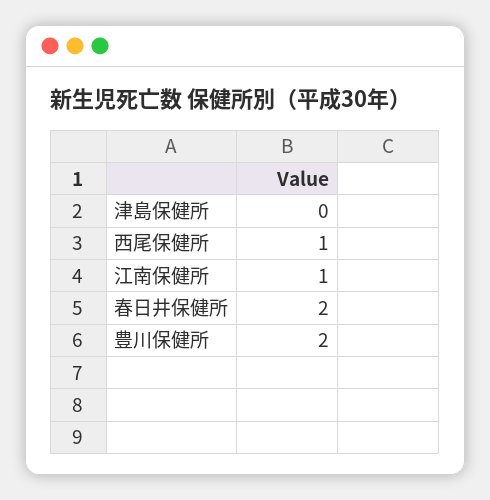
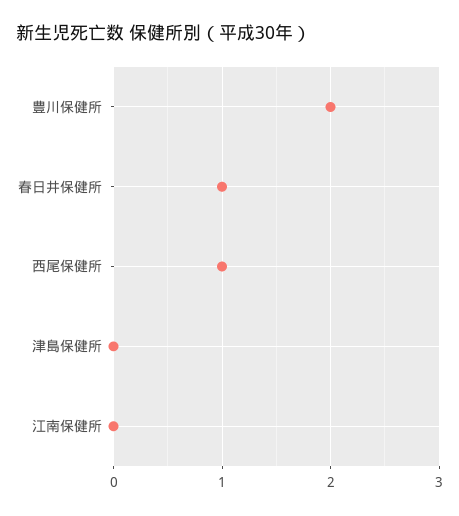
  {
    "津島保健所": 0,
    "西尾保健所": 1,
-   "江南保健所": 1,
+   "江南保健所": 0,
-   "春日井保健所": 2,
+   "春日井保健所": 1,
    "豊川保健所": 2
  }

